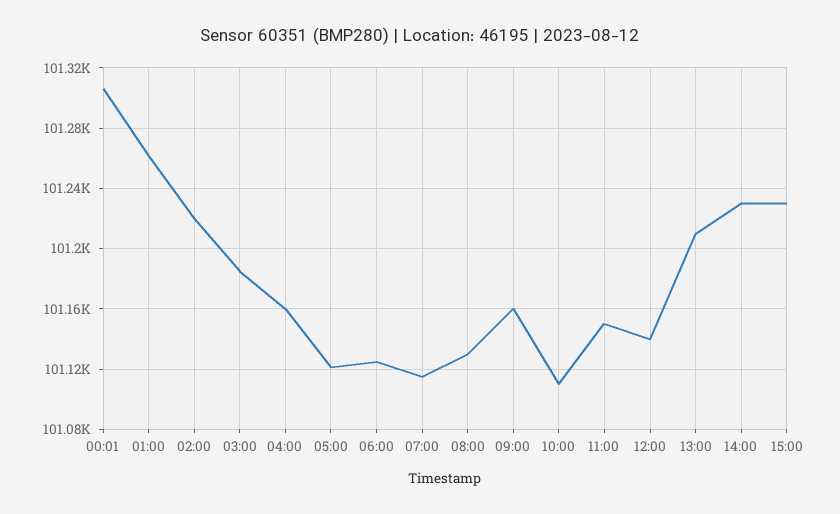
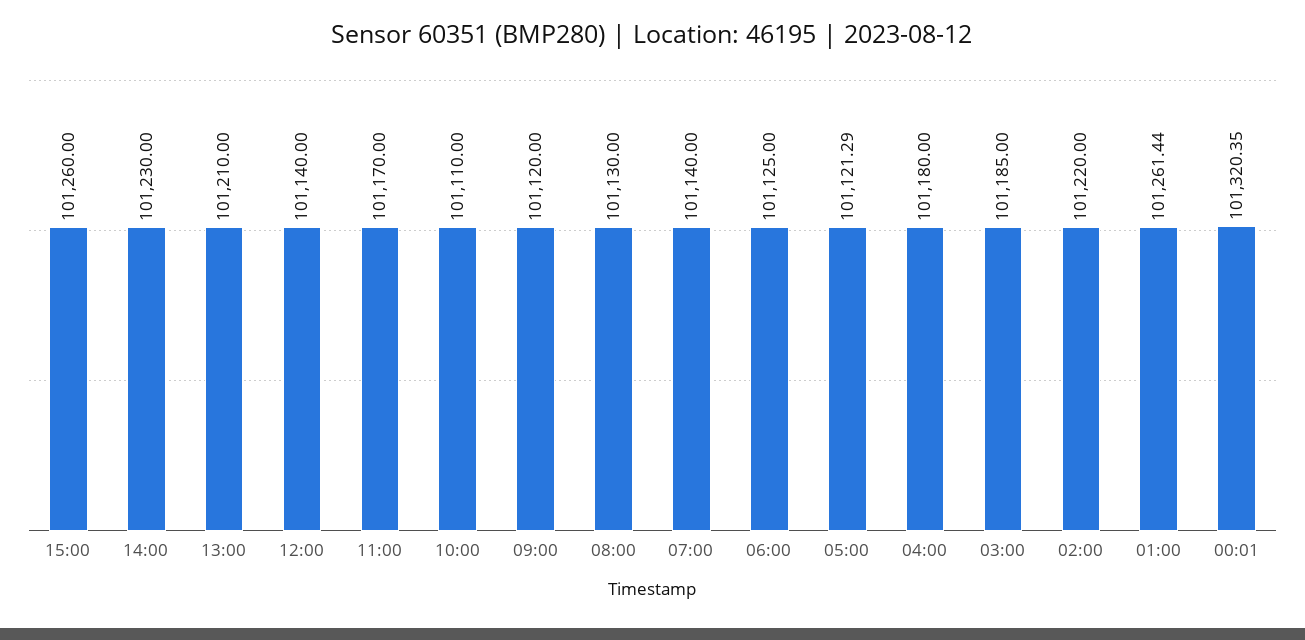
  {
-   "00:01": 101305,
+   "00:01": 101320.35,
    "01:00": 101261.44,
    "02:00": 101220,
    "03:00": 101185,
-   "04:00": 101160,
+   "04:00": 101180,
    "05:00": 101121.29,
    "06:00": 101125,
-   "07:00": 101115,
+   "07:00": 101140,
    "08:00": 101130,
-   "09:00": 101160,
+   "09:00": 101120,
    "10:00": 101110,
-   "11:00": 101150,
+   "11:00": 101170,
    "12:00": 101140,
    "13:00": 101210,
    "14:00": 101230,
-   "15:00": 101230
+   "15:00": 101260
  }

